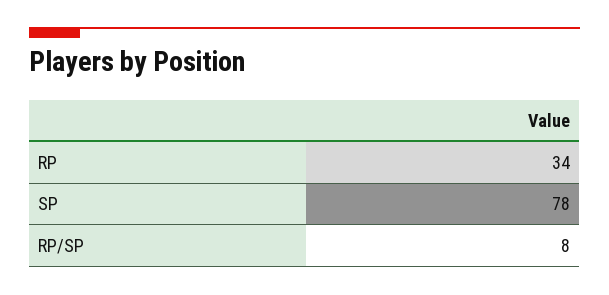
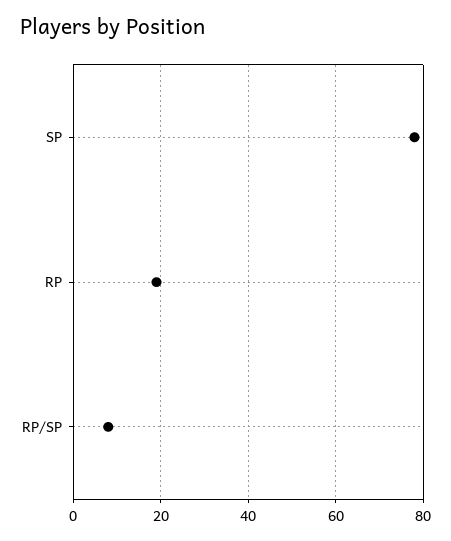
  {
-   "RP": 34,
+   "RP": 20,
    "SP": 78,
    "RP/SP": 8
  }

